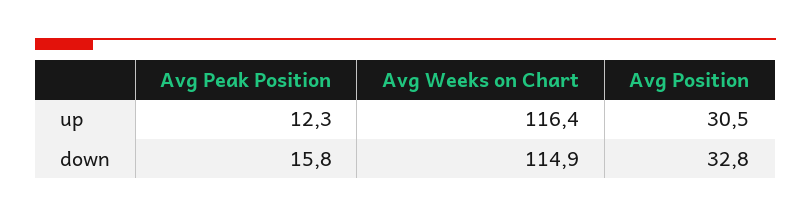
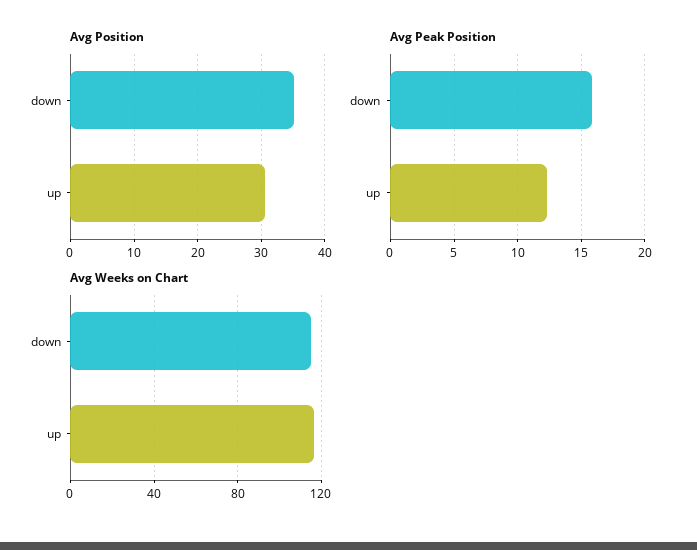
  {
    "Avg Peak Position": {
      "up": 12.3,
      "down": 15.8
    },
    "Avg Weeks on Chart": {
      "up": 116.4,
      "down": 114.9
    },
    "Avg Position": {
      "up": 30.5,
-     "down": 32.8
+     "down": 35
    }
  }

